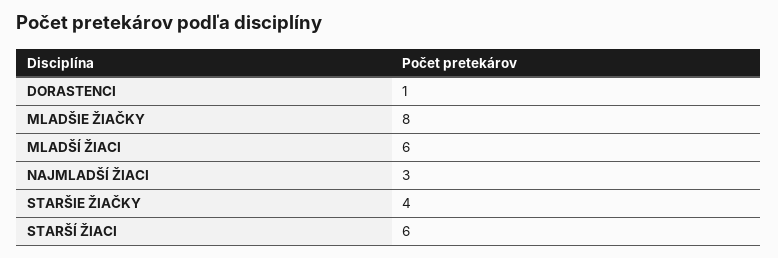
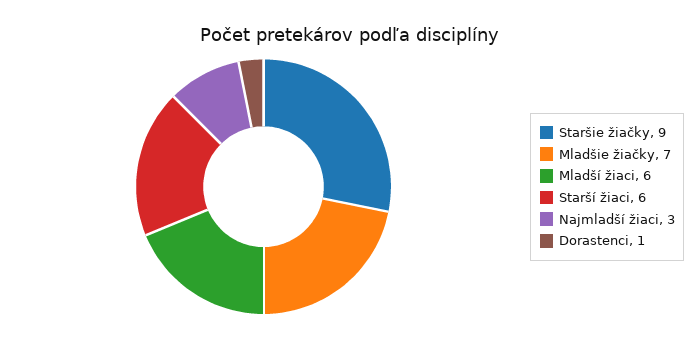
  {
    "DORASTENCI": 1,
-   "MLADŠIE ŽIAČKY": 8,
+   "MLADŠIE ŽIAČKY": 7,
    "MLADŠÍ ŽIACI": 6,
    "NAJMLADŠÍ ŽIACI": 3,
-   "STARŠIE ŽIAČKY": 4,
+   "STARŠIE ŽIAČKY": 9,
    "STARŠÍ ŽIACI": 6
  }

